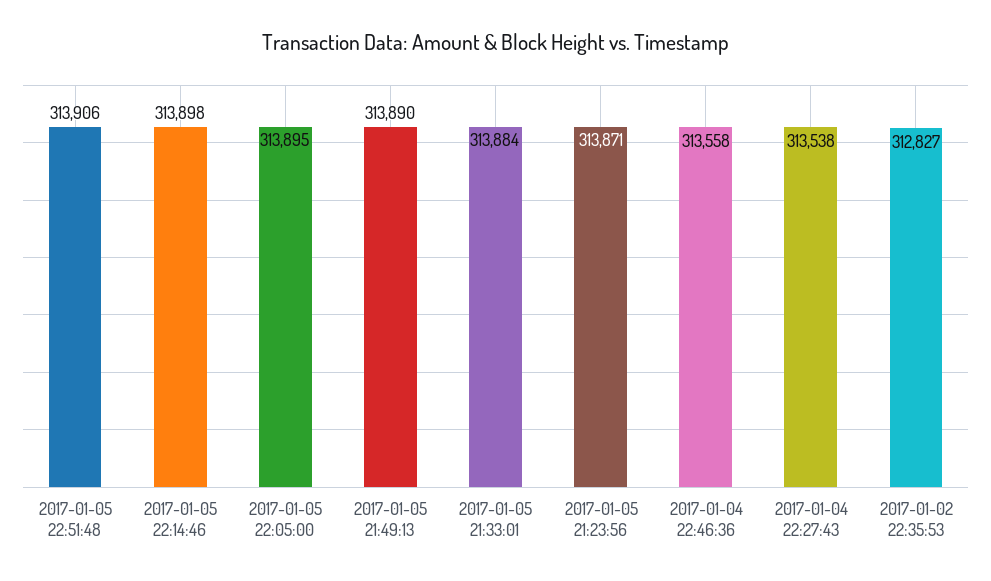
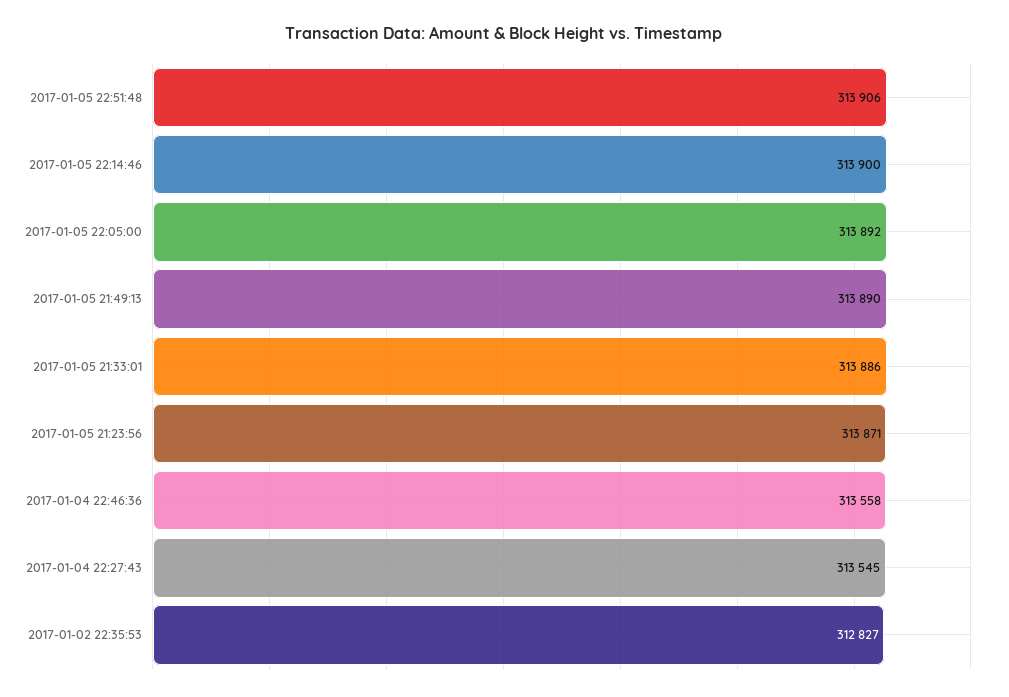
  {
    "2017-01-05 22:51:48": 313906,
-   "2017-01-05 22:14:46": 313898,
+   "2017-01-05 22:14:46": 313900,
-   "2017-01-05 22:05:00": 313895,
+   "2017-01-05 22:05:00": 313892,
    "2017-01-05 21:49:13": 313890,
-   "2017-01-05 21:33:01": 313884,
+   "2017-01-05 21:33:01": 313886,
    "2017-01-05 21:23:56": 313871,
    "2017-01-04 22:46:36": 313558,
-   "2017-01-04 22:27:43": 313538,
+   "2017-01-04 22:27:43": 313545,
    "2017-01-02 22:35:53": 312827
  }

